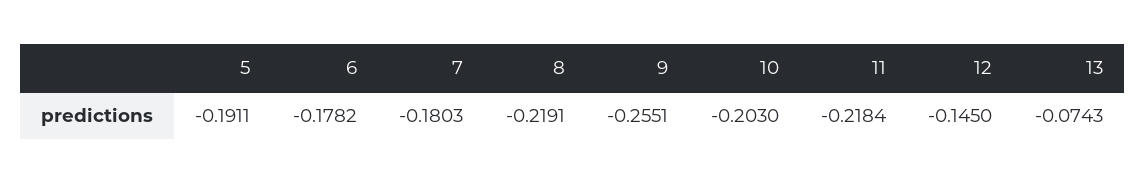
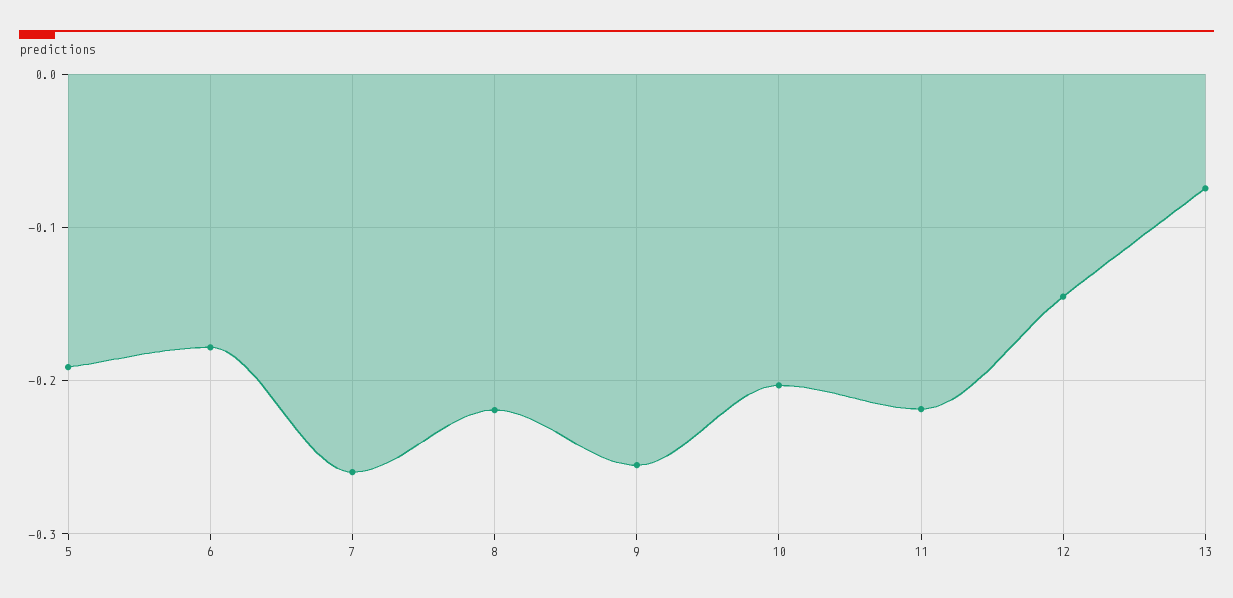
  {
    "5": -0.1911,
    "6": -0.1782,
-   "7": -0.1803,
+   "7": -0.26,
    "8": -0.2191,
    "9": -0.2551,
    "10": -0.203,
    "11": -0.2184,
    "12": -0.145,
    "13": -0.0743
  }

